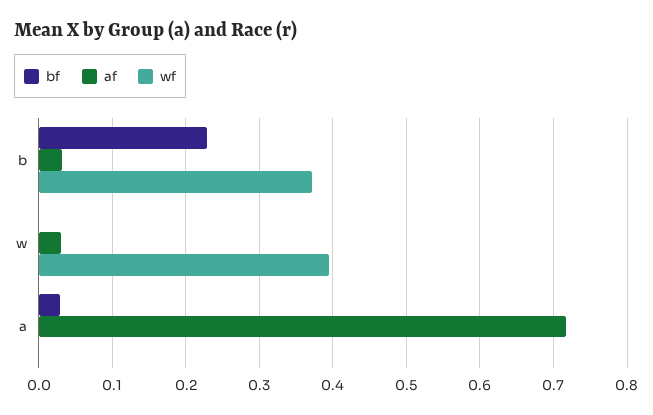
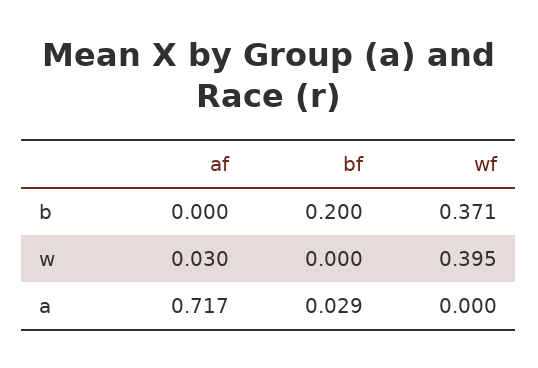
  {
    "bf": {
-     "b": 0.23,
+     "b": 0.2,
      "w": 0,
      "a": 0.029
    },
    "af": {
-     "b": 0.03,
+     "b": 0,
      "w": 0.03,
      "a": 0.717
    },
    "wf": {
      "b": 0.371,
      "w": 0.395,
      "a": 0
    }
  }

